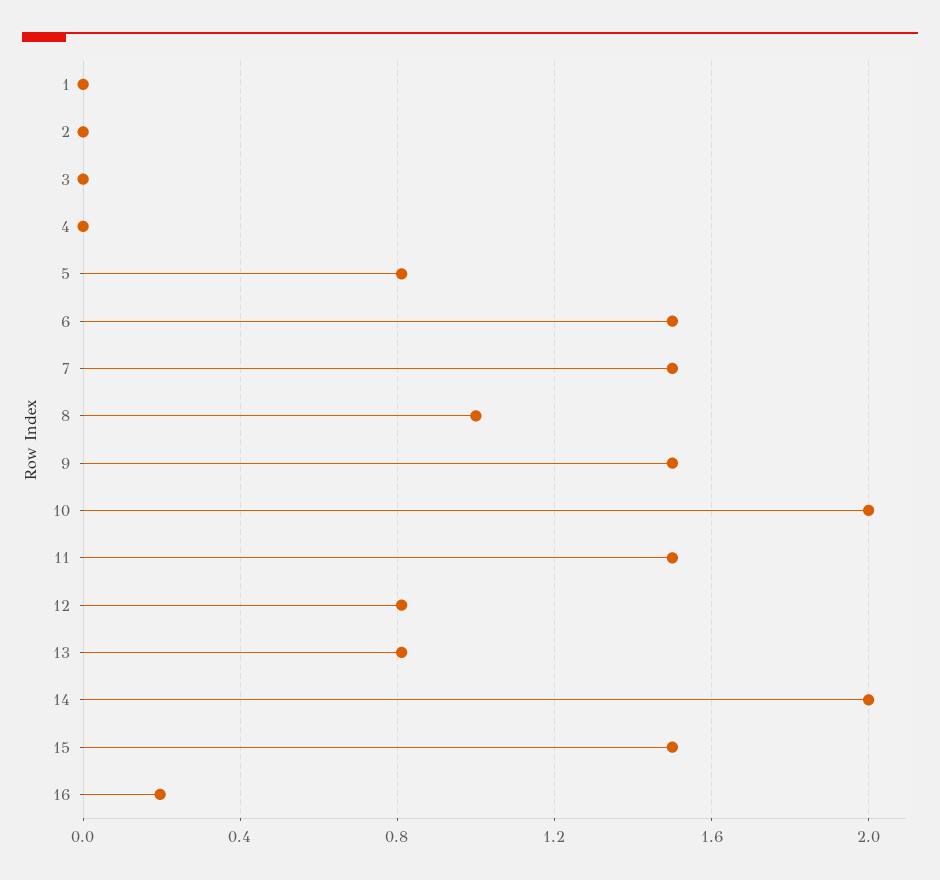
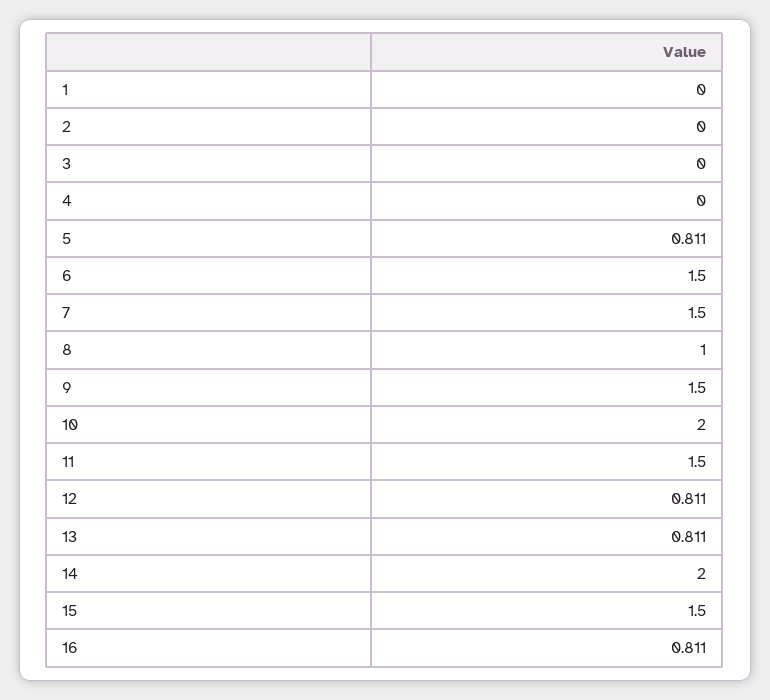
  {
    "1": 0,
    "2": 0,
    "3": 0,
    "4": 0,
    "5": 0.811,
    "6": 1.5,
    "7": 1.5,
    "8": 1,
    "9": 1.5,
    "10": 2,
    "11": 1.5,
    "12": 0.811,
    "13": 0.811,
    "14": 2,
    "15": 1.5,
-   "16": 0.2
+   "16": 0.811
  }

